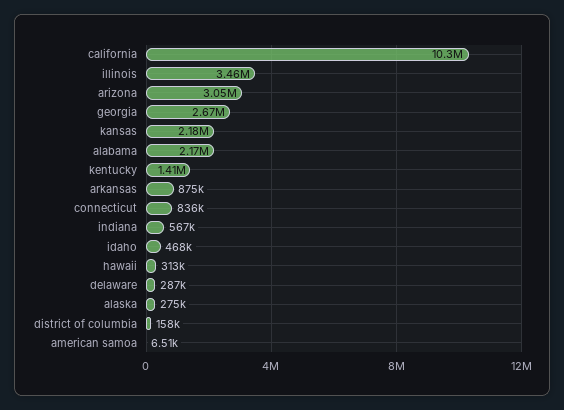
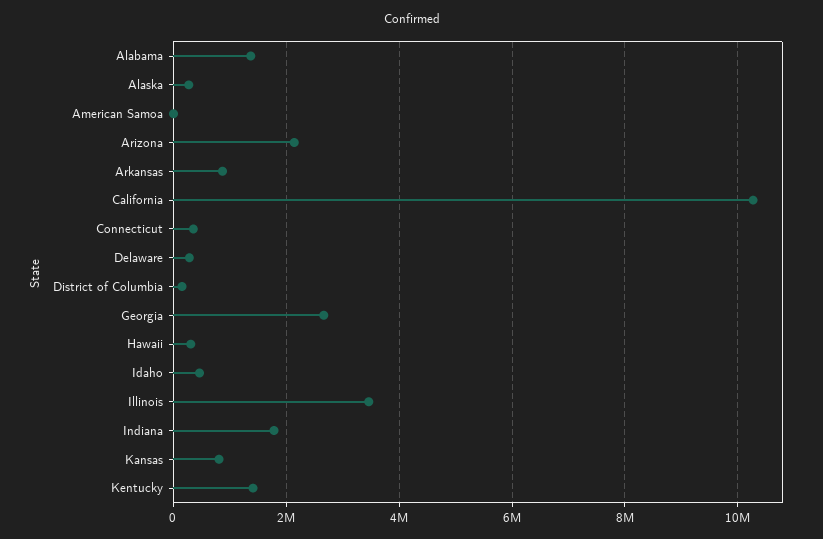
  {
    "california": 10300000,
    "illinois": 3460000,
-   "arizona": 3050000,
+   "arizona": 2200000,
    "georgia": 2670000,
-   "kansas": 2180000,
+   "kansas": 800000,
-   "alabama": 2170000,
+   "alabama": 1400000,
    "kentucky": 1410000,
    "arkansas": 875000,
-   "connecticut": 836000,
+   "connecticut": 400000,
-   "indiana": 567000,
+   "indiana": 1800000,
    "idaho": 468000,
    "hawaii": 313000,
    "delaware": 287000,
    "alaska": 275000,
    "district of columbia": 158000,
    "american samoa": 6510
  }

